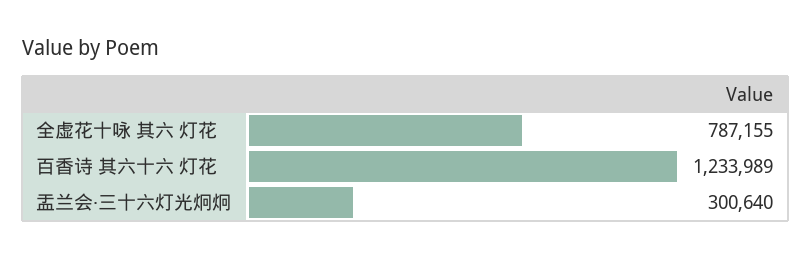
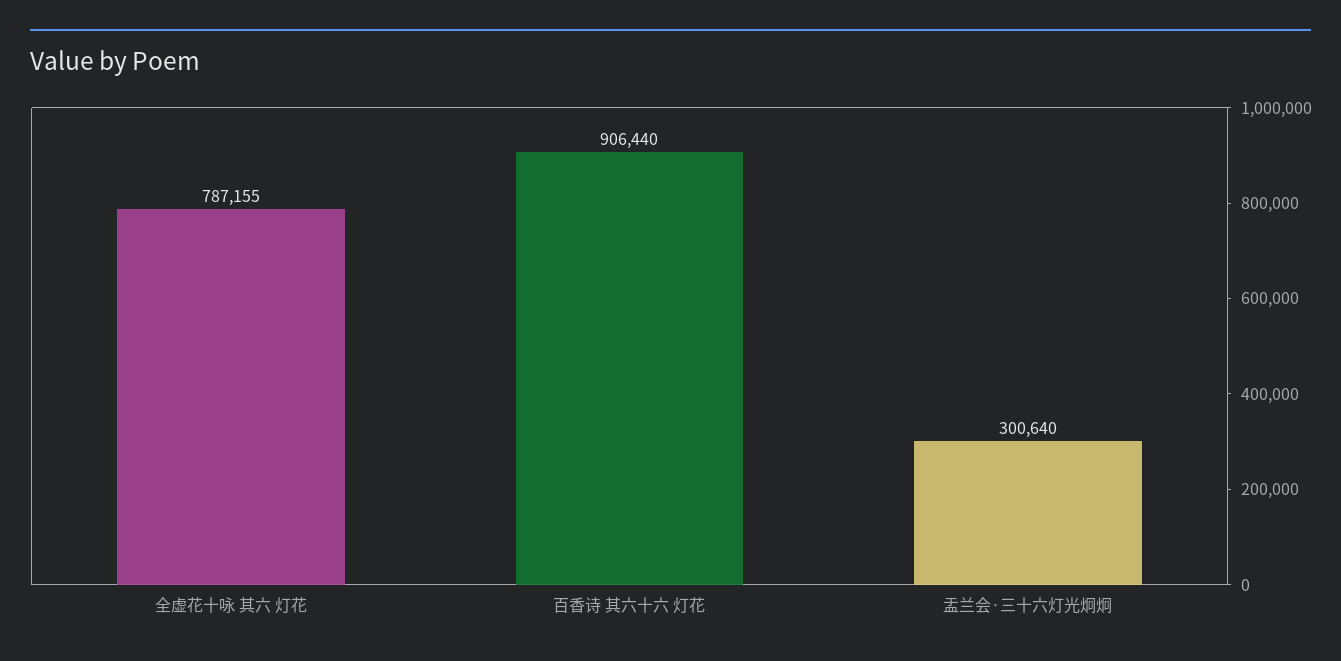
  {
    "全虚花十咏 其六 灯花": 787155,
-   "百香诗 其六十六 灯花": 1233989,
+   "百香诗 其六十六 灯花": 906440,
    "盂兰会·三十六灯光炯炯": 300640
  }

